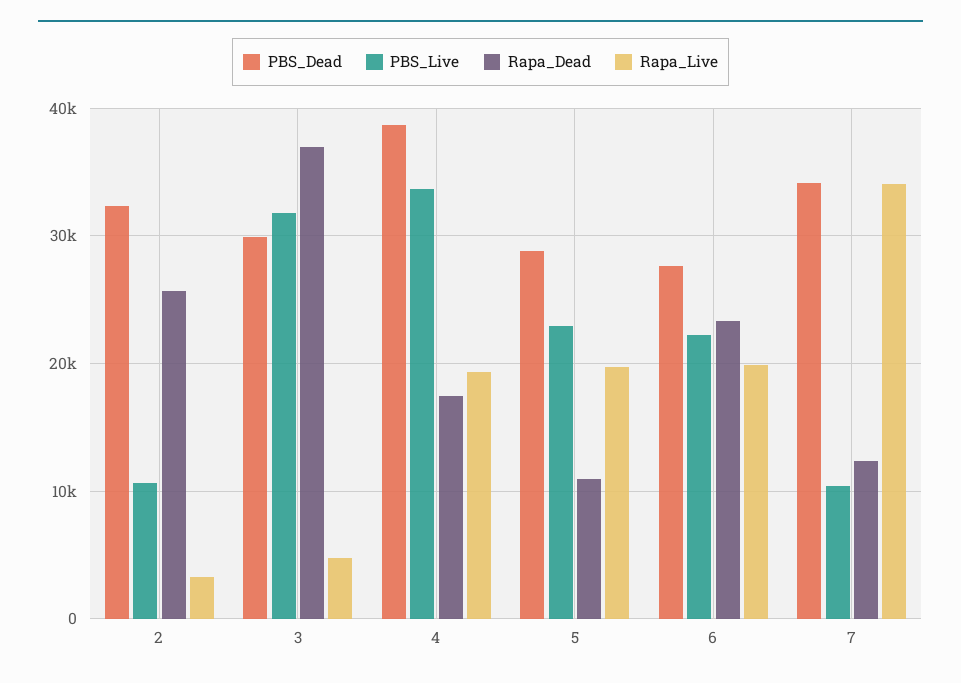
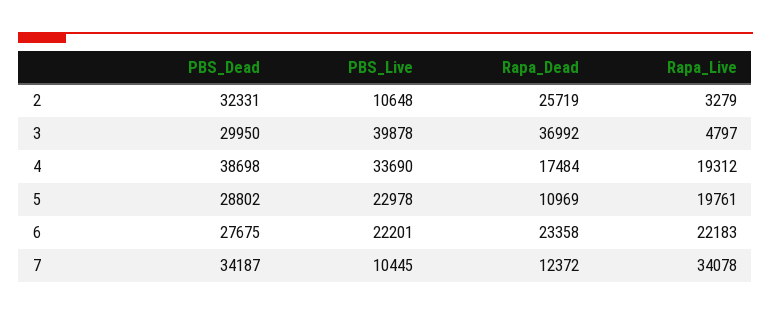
  {
    "PBS_Dead": {
      "2": 32331,
      "3": 29950,
      "4": 38698,
      "5": 28802,
      "6": 27675,
      "7": 34187
    },
    "PBS_Live": {
      "2": 10648,
-     "3": 32000,
+     "3": 39878,
      "4": 33690,
      "5": 22978,
      "6": 22201,
      "7": 10445
    },
    "Rapa_Dead": {
      "2": 25719,
      "3": 36992,
      "4": 17484,
      "5": 10969,
      "6": 23358,
      "7": 12372
    },
    "Rapa_Live": {
      "2": 3279,
      "3": 4797,
      "4": 19312,
      "5": 19761,
-     "6": 20000,
+     "6": 22183,
      "7": 34078
    }
  }

